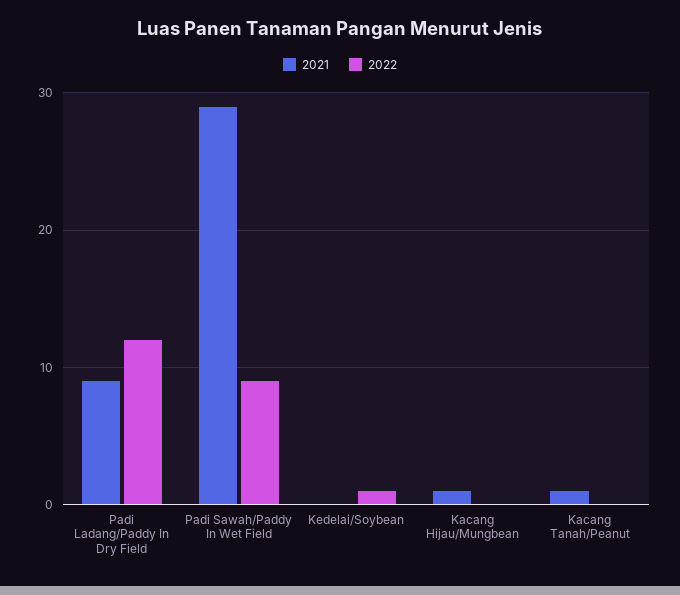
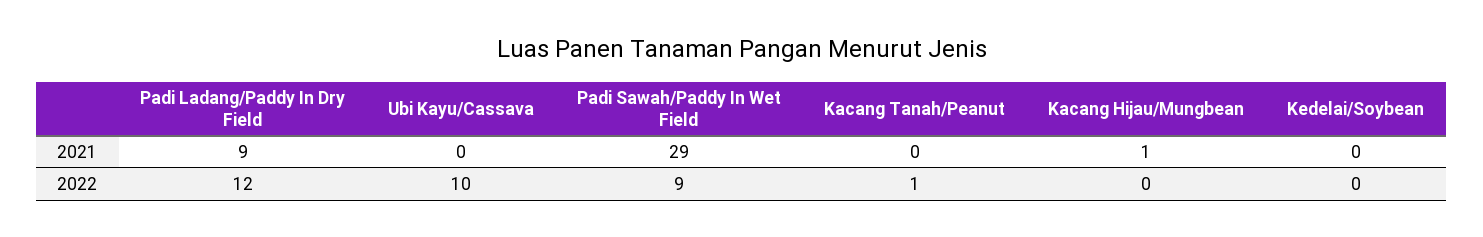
  {
    "2021": {
      "Padi Ladang/Paddy In Dry Field": 9,
      "Padi Sawah/Paddy In Wet Field": 29,
      "Kedelai/Soybean": 0,
      "Kacang Hijau/Mungbean": 1,
-     "Kacang Tanah/Peanut": 1
+     "Kacang Tanah/Peanut": 0,
+     "Ubi Kayu/Cassava": 0
    },
    "2022": {
      "Padi Ladang/Paddy In Dry Field": 12,
      "Padi Sawah/Paddy In Wet Field": 9,
-     "Kedelai/Soybean": 1,
+     "Kedelai/Soybean": 0,
      "Kacang Hijau/Mungbean": 0,
-     "Kacang Tanah/Peanut": 0
+     "Kacang Tanah/Peanut": 1,
+     "Ubi Kayu/Cassava": 10
    }
  }

